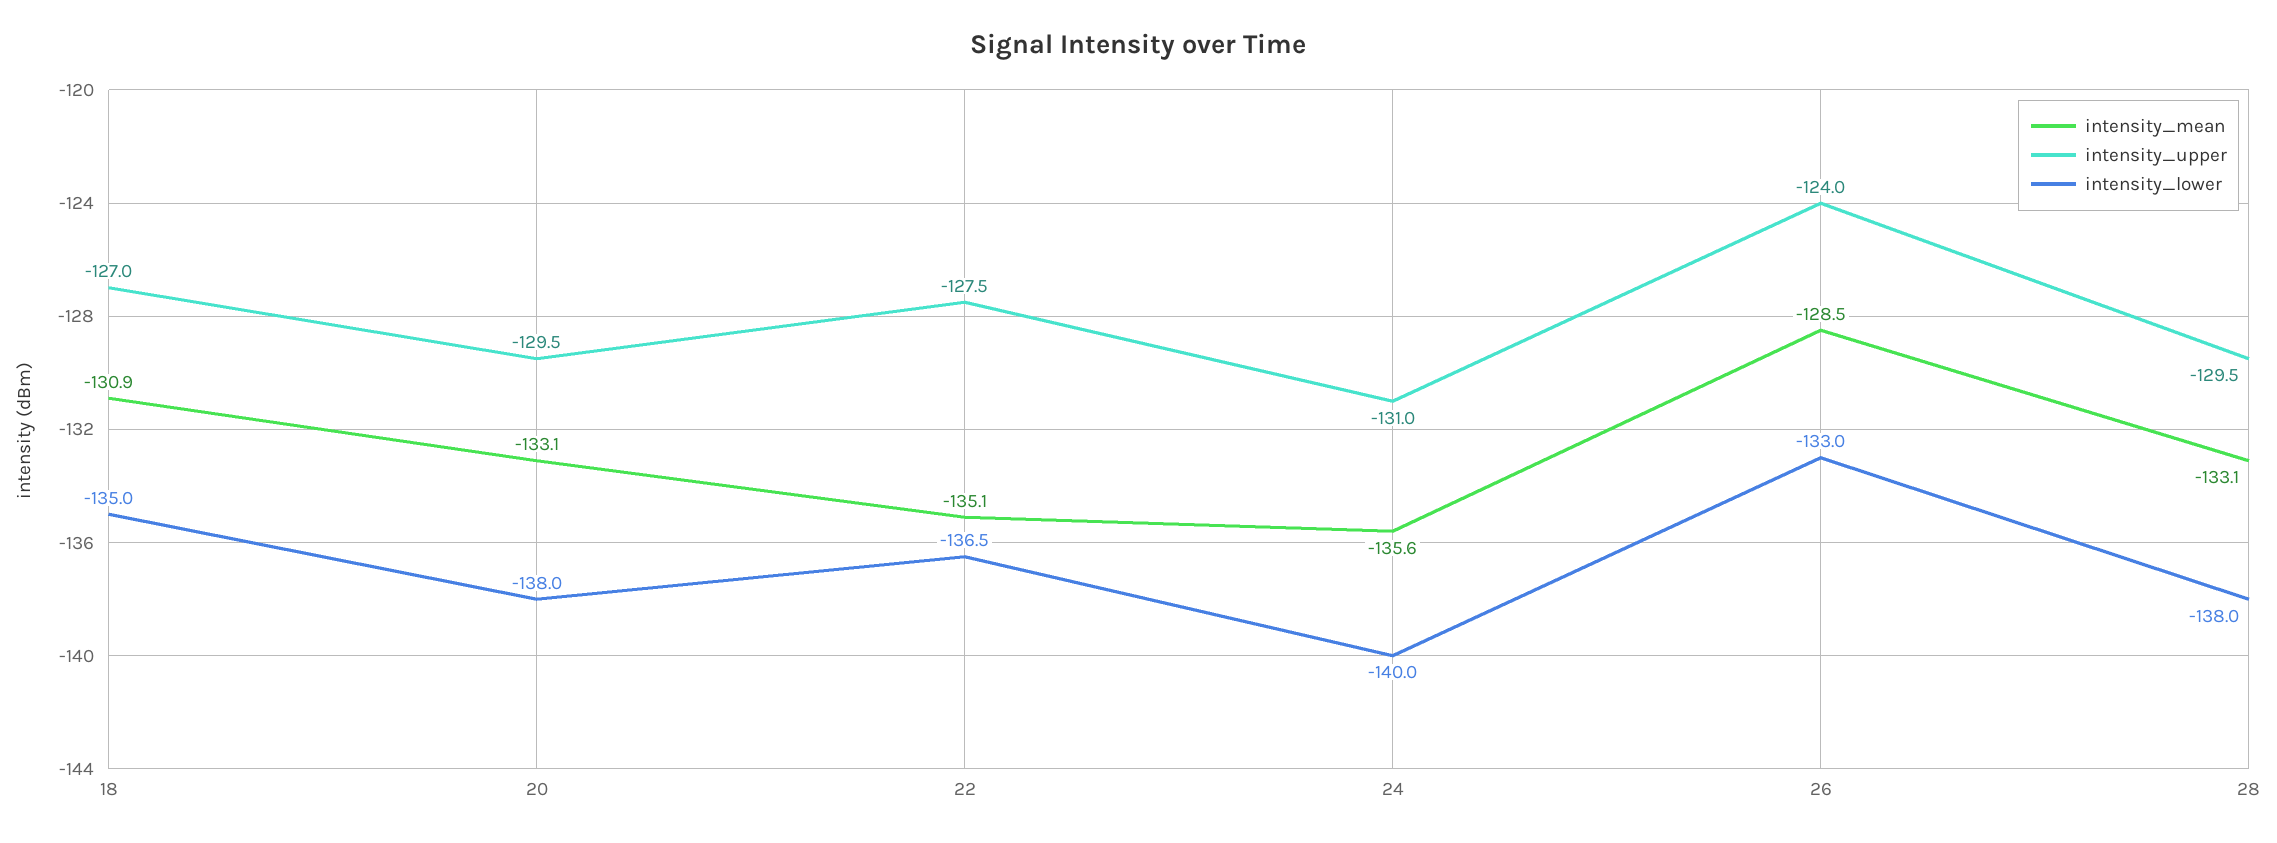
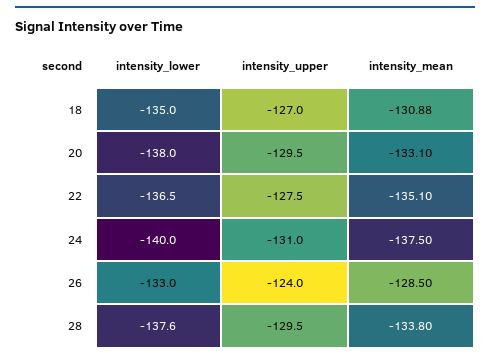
  {
    "intensity_mean": {
      "18": -130.88,
      "20": -133.1,
      "22": -135.1,
-     "24": -135.6,
+     "24": -137.5,
      "26": -128.5,
-     "28": -133.1
+     "28": -133.8
    },
    "intensity_upper": {
      "18": -127,
      "20": -129.5,
      "22": -127.5,
      "24": -131,
      "26": -124,
      "28": -129.5
    },
    "intensity_lower": {
      "18": -135,
      "20": -138,
      "22": -136.5,
      "24": -140,
      "26": -133,
-     "28": -138
+     "28": -137.6
    }
  }

